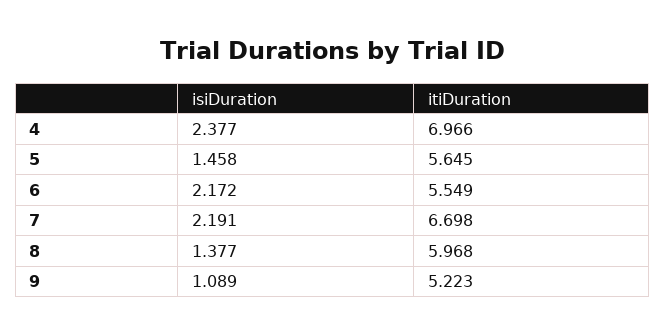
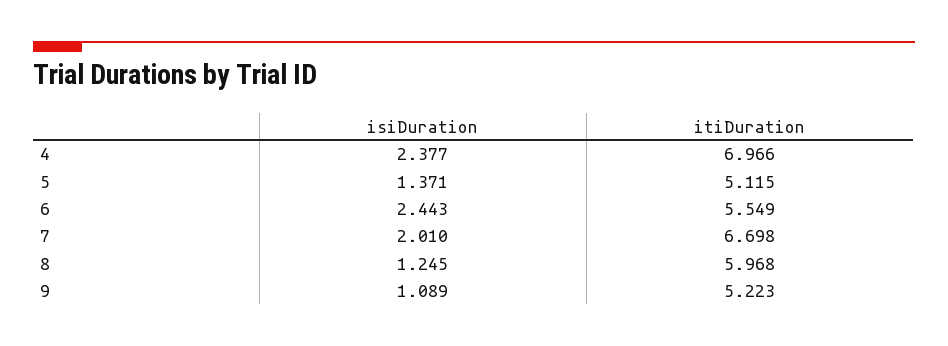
  {
    "isiDuration": {
      "4": 2.377,
-     "5": 1.458,
+     "5": 1.371,
-     "6": 2.172,
+     "6": 2.443,
-     "7": 2.191,
+     "7": 2.01,
-     "8": 1.377,
+     "8": 1.245,
      "9": 1.089
    },
    "itiDuration": {
      "4": 6.966,
-     "5": 5.645,
+     "5": 5.115,
      "6": 5.549,
      "7": 6.698,
      "8": 5.968,
      "9": 5.223
    }
  }

